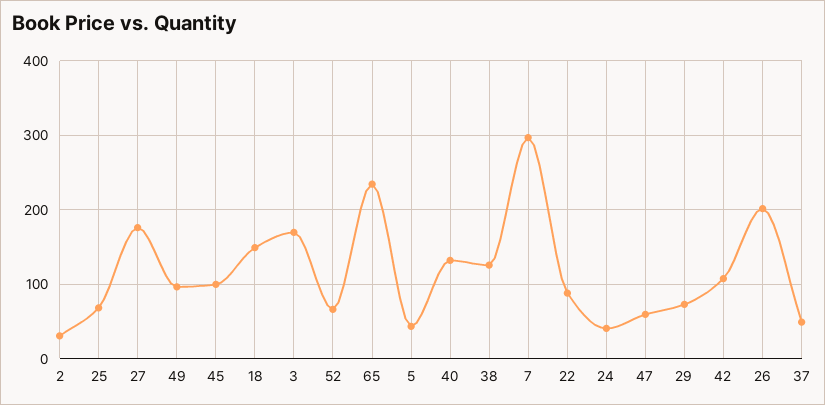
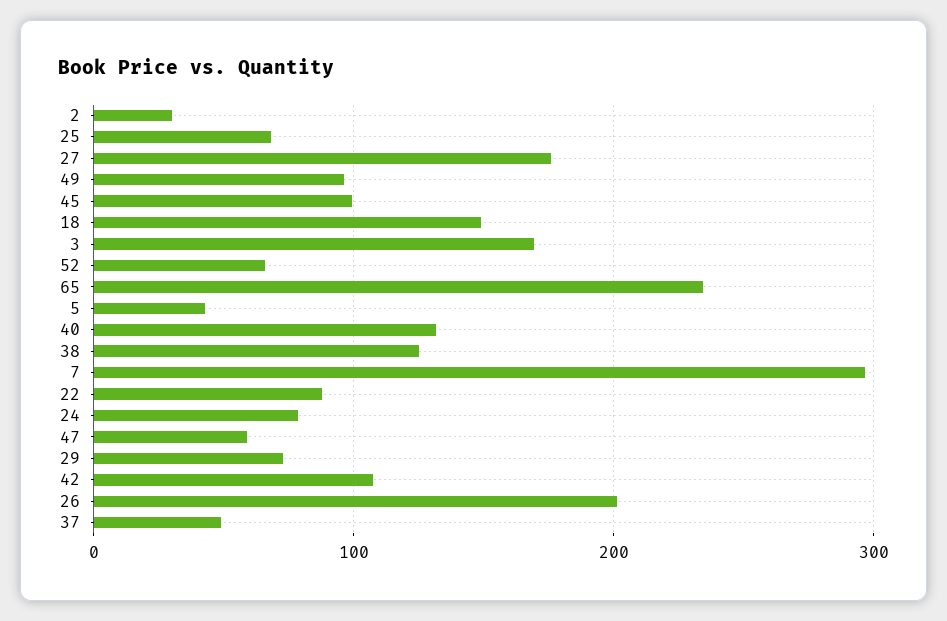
  {
    "2": 30,
    "25": 70,
    "27": 180,
    "49": 100,
    "45": 100,
    "18": 150,
    "3": 170,
    "52": 70,
    "65": 230,
    "5": 40,
    "40": 130,
    "38": 130,
    "7": 300,
    "22": 90,
-   "24": 40,
+   "24": 80,
    "47": 60,
    "29": 70,
    "42": 110,
    "26": 200,
    "37": 50
  }

